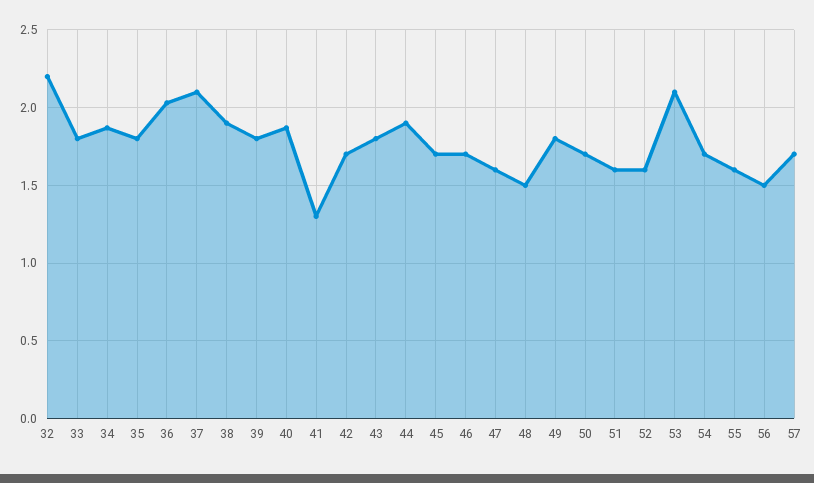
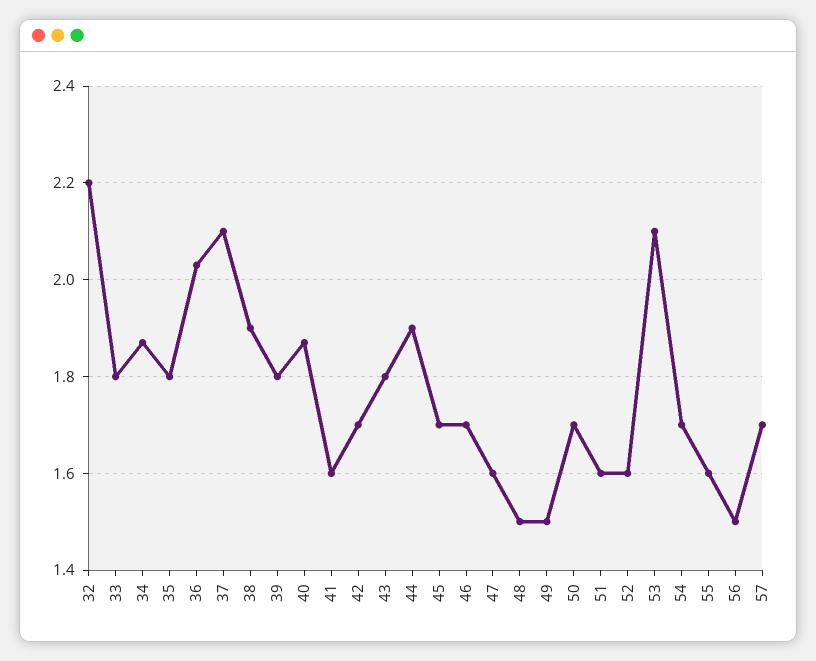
  {
    "32": 2.2,
    "33": 1.8,
    "34": 1.85,
    "35": 1.8,
    "36": 2.05,
    "37": 2.1,
    "38": 1.9,
    "39": 1.8,
    "40": 1.85,
-   "41": 1.3,
+   "41": 1.6,
    "42": 1.7,
    "43": 1.8,
    "44": 1.9,
    "45": 1.7,
    "46": 1.7,
    "47": 1.6,
    "48": 1.5,
-   "49": 1.8,
+   "49": 1.5,
    "50": 1.7,
    "51": 1.6,
    "52": 1.6,
    "53": 2.1,
    "54": 1.7,
    "55": 1.6,
    "56": 1.5,
    "57": 1.7
  }

